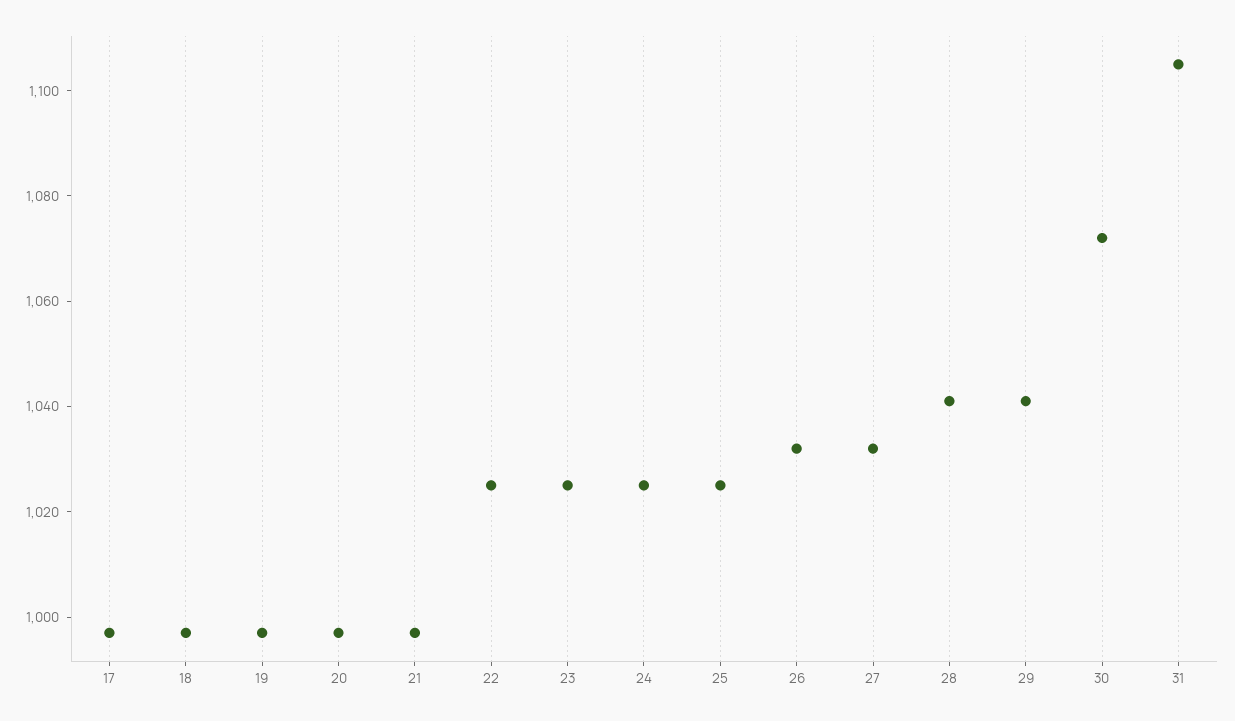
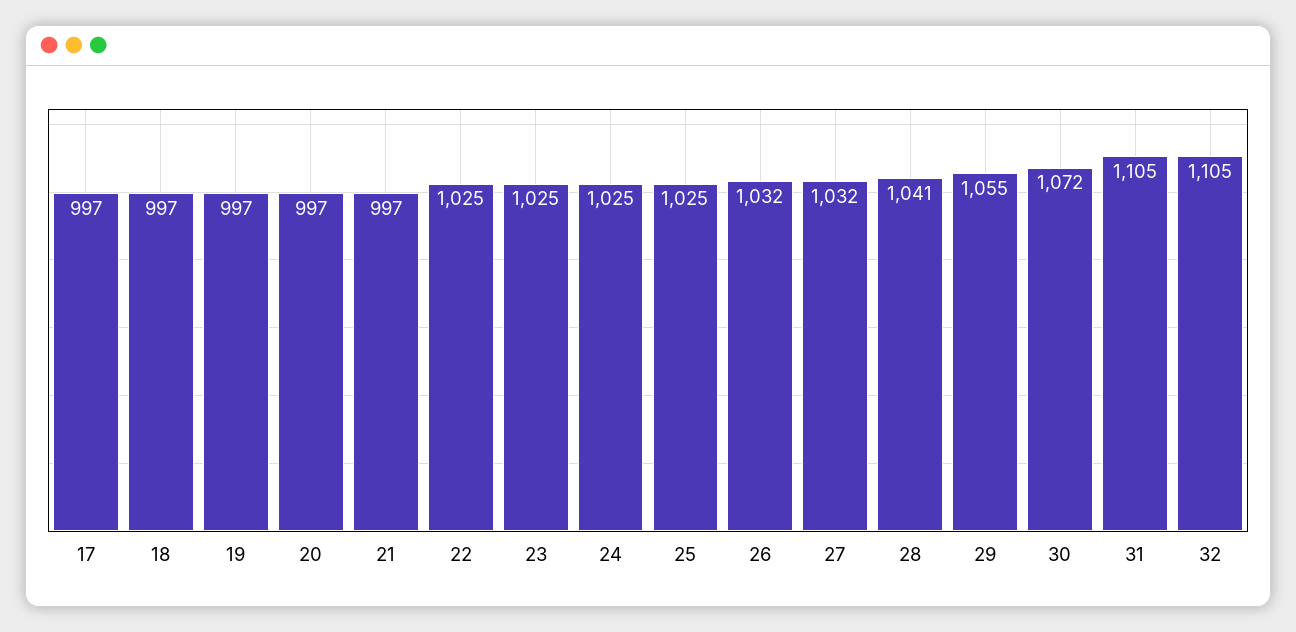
  {
    "17": 997,
    "18": 997,
    "19": 997,
    "20": 997,
    "21": 997,
    "22": 1025,
    "23": 1025,
    "24": 1025,
    "25": 1025,
    "26": 1032,
    "27": 1032,
    "28": 1041,
-   "29": 1040,
+   "29": 1055,
    "30": 1072,
-   "31": 1105
+   "31": 1105,
+   "32": 1105
  }

